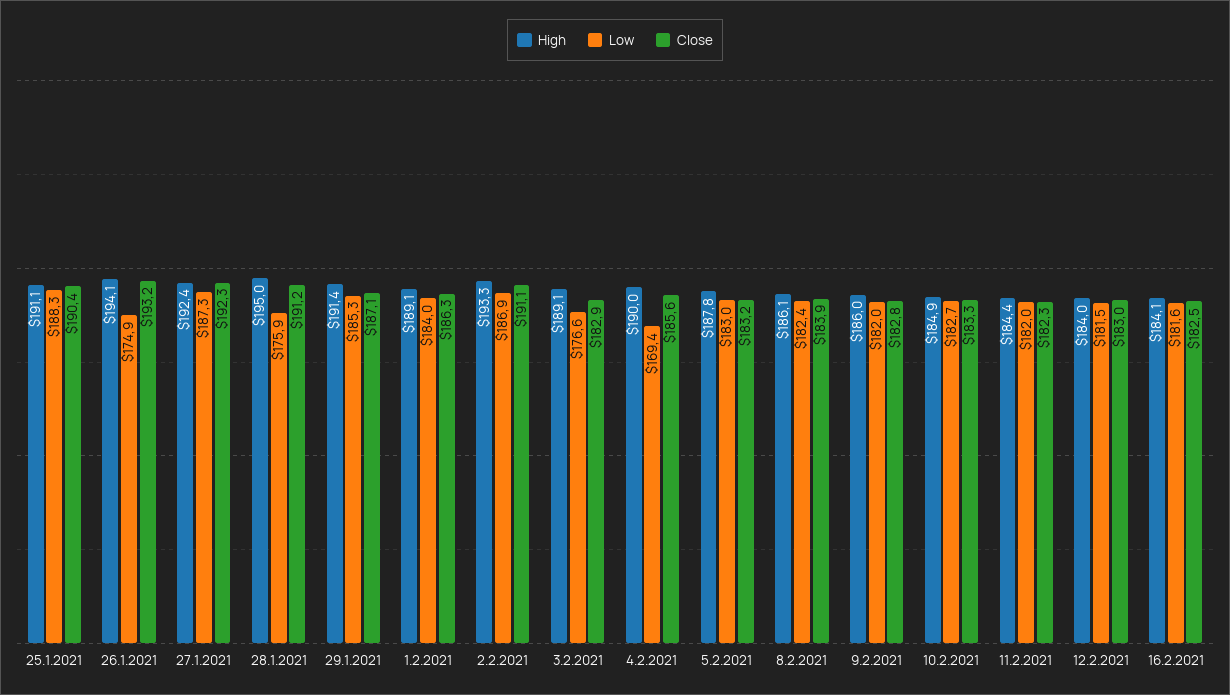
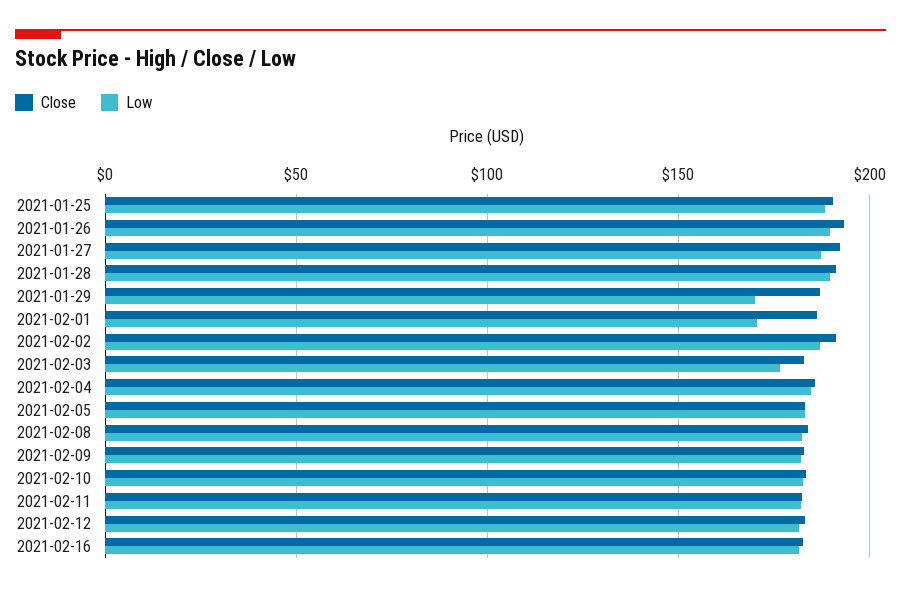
  {
-   "High": {
-     "25.1.2021": 191.1,
-     "26.1.2021": 194.1,
-     "27.1.2021": 192.4,
-     "28.1.2021": 195,
-     "29.1.2021": 191.4,
-     "1.2.2021": 189.1,
-     "2.2.2021": 193.3,
-     "3.2.2021": 189.1,
-     "4.2.2021": 190,
-     "5.2.2021": 187.8,
-     "8.2.2021": 186.1,
-     "9.2.2021": 186,
-     "10.2.2021": 184.9,
-     "11.2.2021": 184.4,
-     "12.2.2021": 184,
-     "16.2.2021": 184.1
-   },
    "Low": {
      "25.1.2021": 188.3,
-     "26.1.2021": 174.9,
+     "26.1.2021": 190,
      "27.1.2021": 187.3,
-     "28.1.2021": 175.9,
+     "28.1.2021": 190,
-     "29.1.2021": 185.3,
+     "29.1.2021": 170,
-     "1.2.2021": 184,
+     "1.2.2021": 170,
      "2.2.2021": 186.9,
      "3.2.2021": 176.6,
-     "4.2.2021": 169.4,
+     "4.2.2021": 185,
      "5.2.2021": 183,
      "8.2.2021": 182.4,
      "9.2.2021": 182,
      "10.2.2021": 182.7,
      "11.2.2021": 182,
      "12.2.2021": 181.5,
      "16.2.2021": 181.6
    },
    "Close": {
      "25.1.2021": 190.4,
      "26.1.2021": 193.2,
      "27.1.2021": 192.3,
      "28.1.2021": 191.2,
      "29.1.2021": 187.1,
      "1.2.2021": 186.3,
      "2.2.2021": 191.1,
      "3.2.2021": 182.9,
      "4.2.2021": 185.6,
      "5.2.2021": 183.2,
      "8.2.2021": 183.9,
      "9.2.2021": 182.8,
      "10.2.2021": 183.3,
      "11.2.2021": 182.3,
      "12.2.2021": 183,
      "16.2.2021": 182.5
    }
  }

